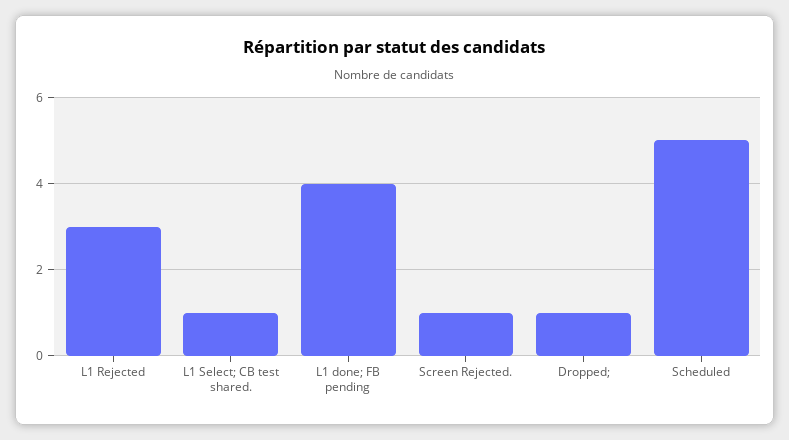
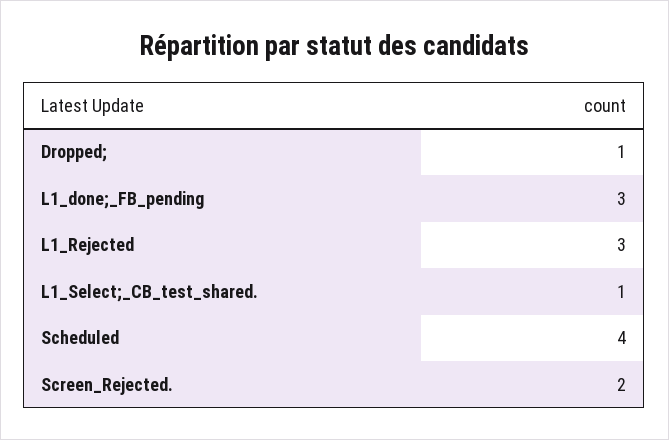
  {
    "L1 Rejected": 3,
    "L1 Select; CB test shared.": 1,
-   "L1 done; FB pending": 4,
+   "L1 done; FB pending": 3,
-   "Screen Rejected.": 1,
+   "Screen Rejected.": 2,
    "Dropped;": 1,
-   "Scheduled": 5
+   "Scheduled": 4
  }

